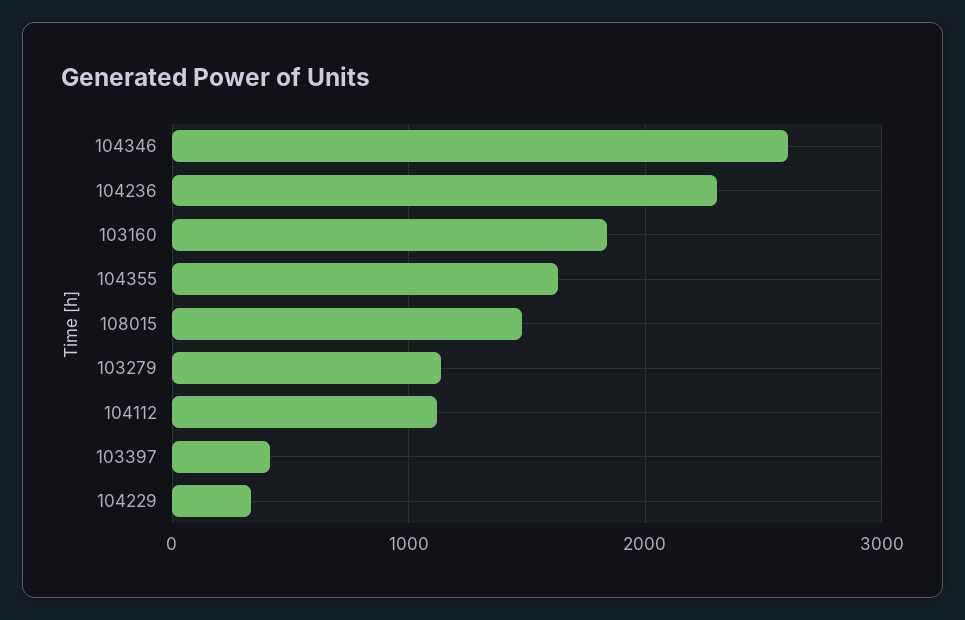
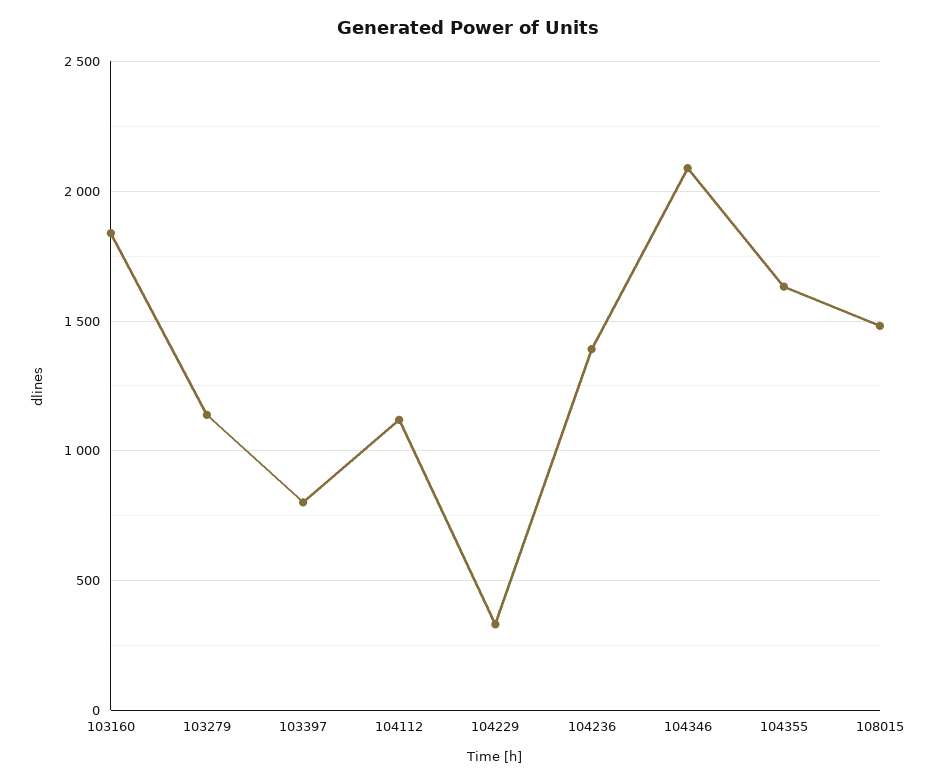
  {
-   "104346": 2600,
+   "104346": 2100,
-   "104236": 2300,
+   "104236": 1400,
    "103160": 1850,
    "104355": 1650,
    "108015": 1500,
    "103279": 1150,
    "104112": 1100,
-   "103397": 400,
+   "103397": 800,
    "104229": 350
  }

